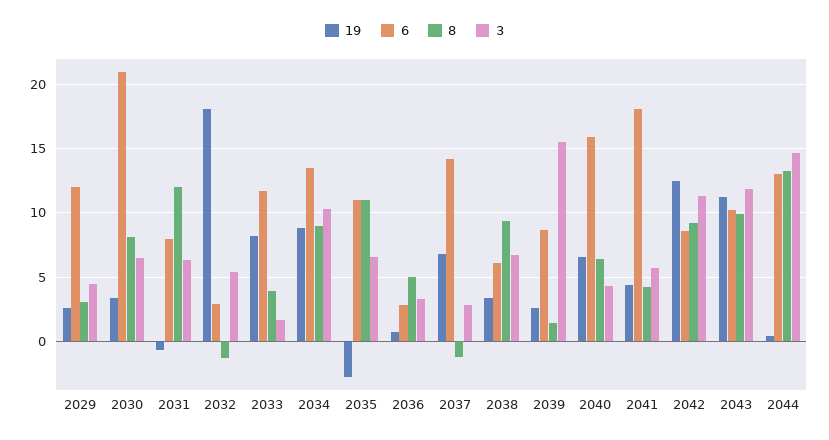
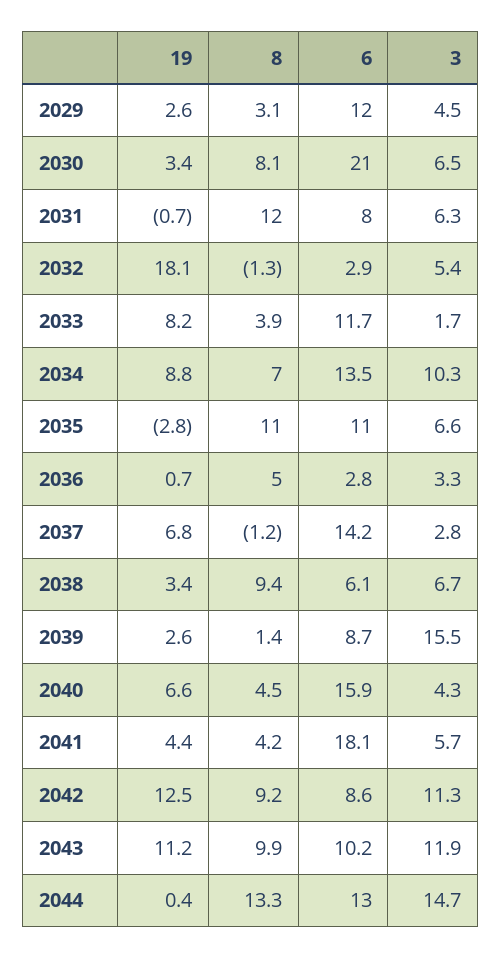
  {
    "19": {
      "2029": 2.6,
      "2030": 3.4,
      "2031": -0.7,
      "2032": 18.1,
      "2033": 8.2,
      "2034": 8.8,
      "2035": -2.8,
      "2036": 0.7,
      "2037": 6.8,
      "2038": 3.4,
      "2039": 2.6,
      "2040": 6.6,
      "2041": 4.4,
      "2042": 12.5,
      "2043": 11.2,
      "2044": 0.4
    },
    "6": {
      "2029": 12,
      "2030": 21,
      "2031": 8,
      "2032": 2.9,
      "2033": 11.7,
      "2034": 13.5,
      "2035": 11,
      "2036": 2.8,
      "2037": 14.2,
      "2038": 6.1,
      "2039": 8.7,
      "2040": 15.9,
      "2041": 18.1,
      "2042": 8.6,
      "2043": 10.2,
      "2044": 13
    },
    "8": {
      "2029": 3.1,
      "2030": 8.1,
      "2031": 12,
      "2032": -1.3,
      "2033": 3.9,
-     "2034": 9,
+     "2034": 7,
      "2035": 11,
      "2036": 5,
      "2037": -1.2,
      "2038": 9.4,
      "2039": 1.4,
-     "2040": 6.5,
+     "2040": 4.5,
      "2041": 4.2,
      "2042": 9.2,
      "2043": 9.9,
      "2044": 13.3
    },
    "3": {
      "2029": 4.5,
      "2030": 6.5,
      "2031": 6.3,
      "2032": 5.4,
      "2033": 1.7,
      "2034": 10.3,
      "2035": 6.6,
      "2036": 3.3,
      "2037": 2.8,
      "2038": 6.7,
      "2039": 15.5,
      "2040": 4.3,
      "2041": 5.7,
      "2042": 11.3,
      "2043": 11.9,
      "2044": 14.7
    }
  }

